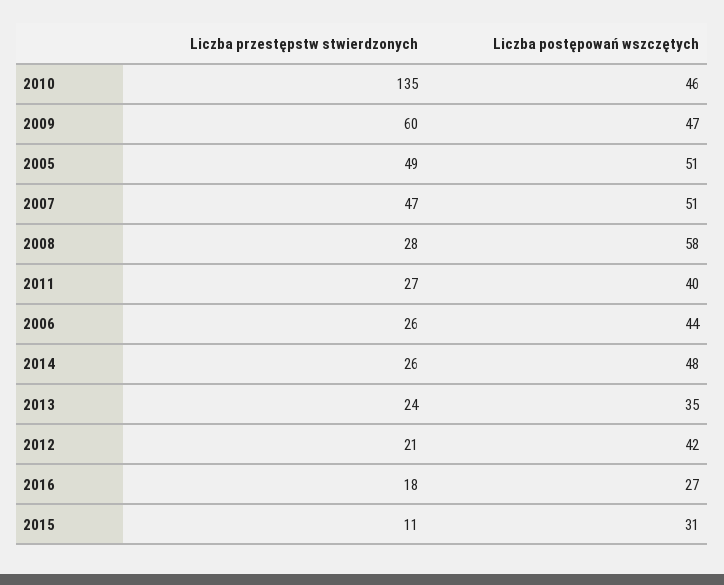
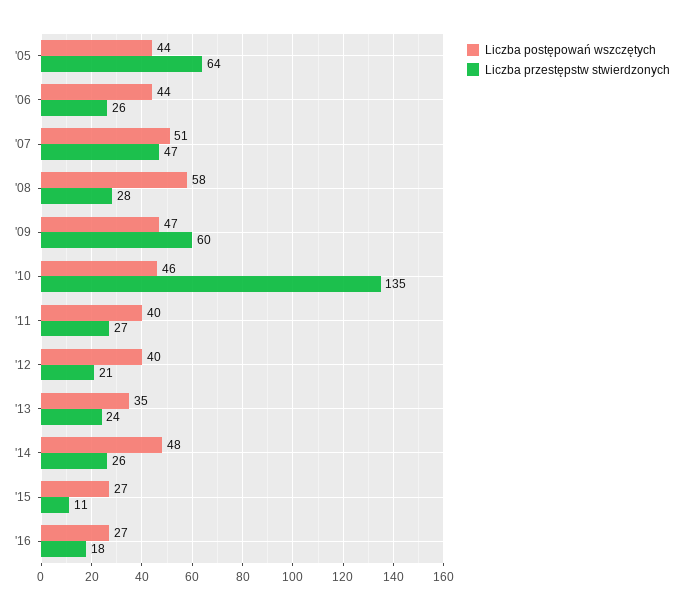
  {
    "Liczba przestępstw stwierdzonych": {
      "2010": 135,
      "2009": 60,
-     "2005": 49,
+     "2005": 64,
      "2007": 47,
      "2008": 28,
      "2011": 27,
      "2006": 26,
      "2014": 26,
      "2013": 24,
      "2012": 21,
      "2016": 18,
      "2015": 11
    },
    "Liczba postępowań wszczętych": {
      "2010": 46,
      "2009": 47,
-     "2005": 51,
+     "2005": 44,
      "2007": 51,
      "2008": 58,
      "2011": 40,
      "2006": 44,
      "2014": 48,
      "2013": 35,
-     "2012": 42,
+     "2012": 40,
      "2016": 27,
-     "2015": 31
+     "2015": 27
    }
  }

